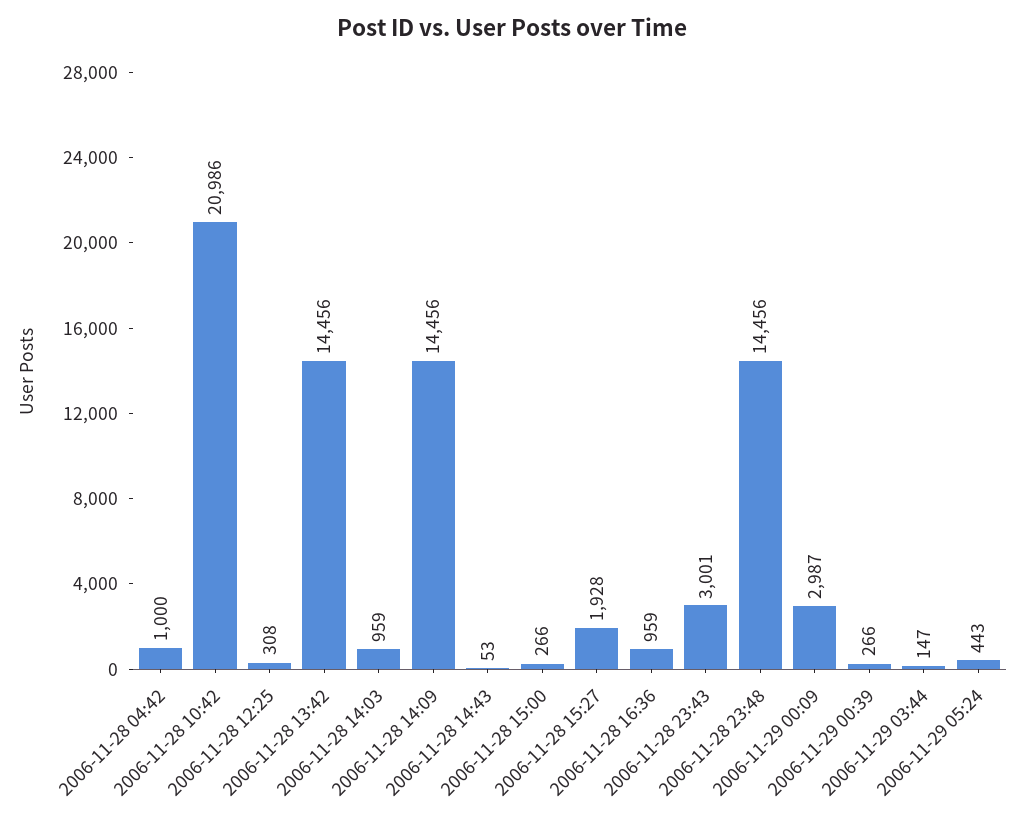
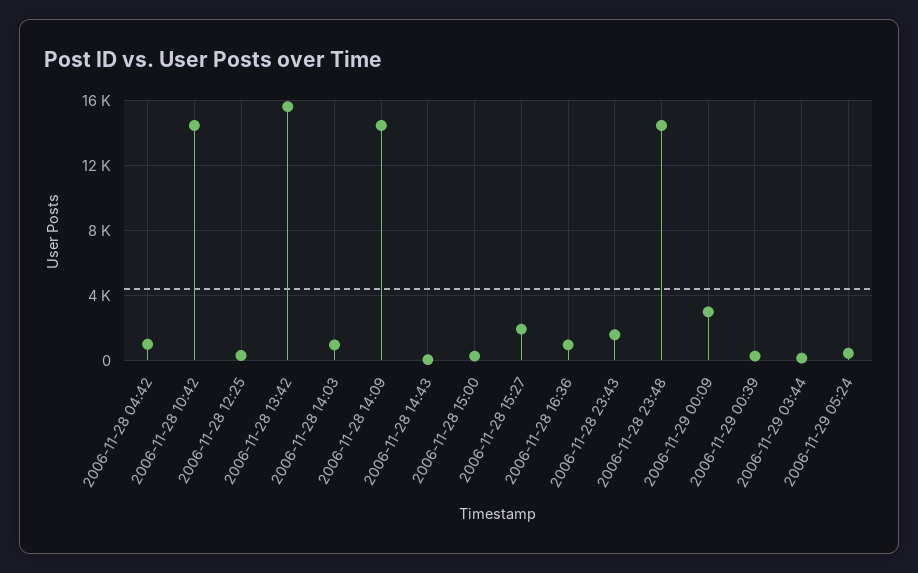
  {
    "2006-11-28 04:42": 1000,
-   "2006-11-28 10:42": 20986,
+   "2006-11-28 10:42": 14500,
    "2006-11-28 12:25": 308,
-   "2006-11-28 13:42": 14456,
+   "2006-11-28 13:42": 15500,
    "2006-11-28 14:03": 959,
    "2006-11-28 14:09": 14456,
    "2006-11-28 14:43": 53,
    "2006-11-28 15:00": 266,
    "2006-11-28 15:27": 1928,
    "2006-11-28 16:36": 959,
-   "2006-11-28 23:43": 3001,
+   "2006-11-28 23:43": 1500,
    "2006-11-28 23:48": 14456,
    "2006-11-29 00:09": 2987,
    "2006-11-29 00:39": 266,
    "2006-11-29 03:44": 147,
    "2006-11-29 05:24": 443
  }

